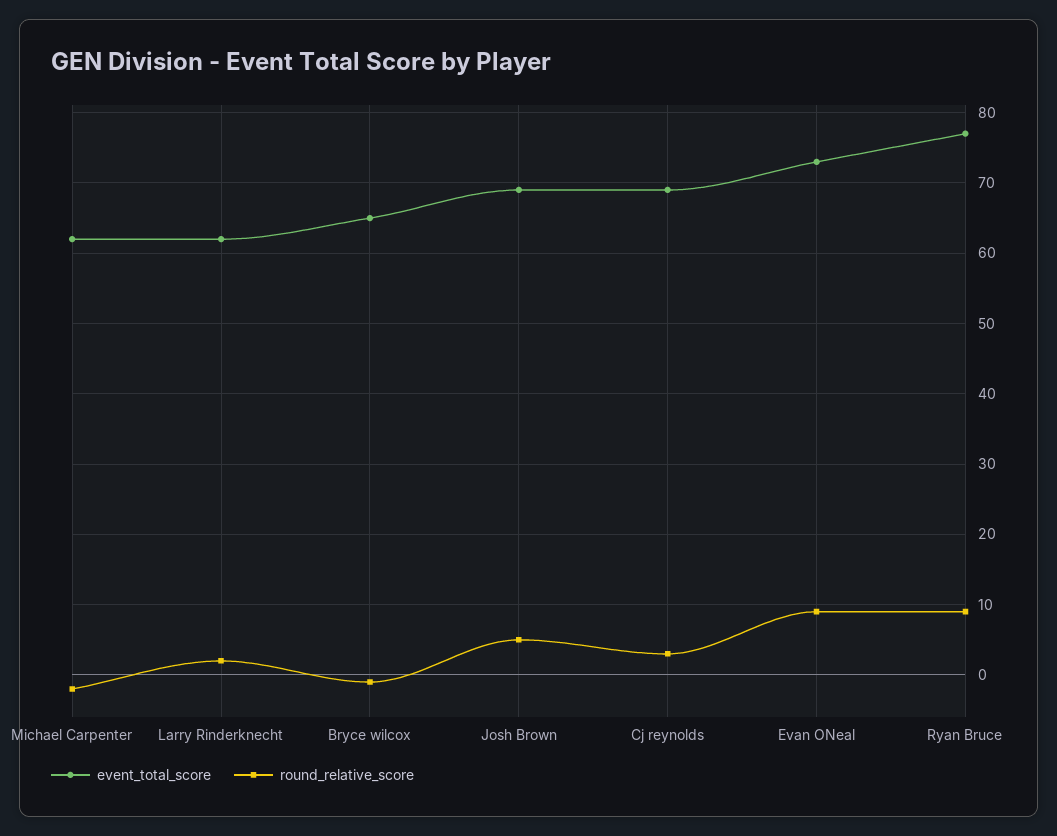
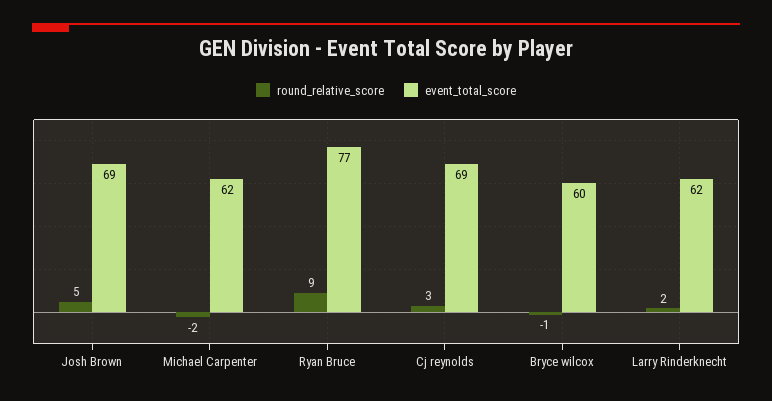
  {
    "event_total_score": {
      "Michael Carpenter": 62,
      "Larry Rinderknecht": 62,
-     "Bryce wilcox": 65,
+     "Bryce wilcox": 60,
      "Josh Brown": 69,
      "Cj reynolds": 69,
-     "Evan ONeal": 73,
      "Ryan Bruce": 77
    },
    "round_relative_score": {
      "Michael Carpenter": -2,
      "Larry Rinderknecht": 2,
      "Bryce wilcox": -1,
      "Josh Brown": 5,
      "Cj reynolds": 3,
-     "Evan ONeal": 9,
      "Ryan Bruce": 9
    }
  }

